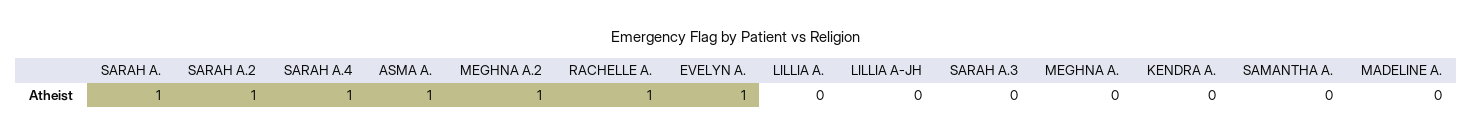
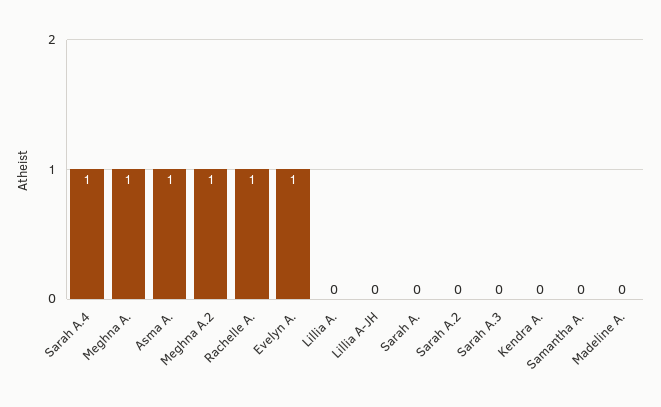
  {
-   "SARAH A.": 1,
+   "SARAH A.": 0,
-   "SARAH A.2": 1,
+   "SARAH A.2": 0,
    "SARAH A.4": 1,
    "ASMA A.": 1,
    "MEGHNA A.2": 1,
    "RACHELLE A.": 1,
    "EVELYN A.": 1,
    "LILLIA A.": 0,
    "LILLIA A-JH": 0,
    "SARAH A.3": 0,
-   "MEGHNA A.": 0,
+   "MEGHNA A.": 1,
    "KENDRA A.": 0,
    "SAMANTHA A.": 0,
    "MADELINE A.": 0
  }

